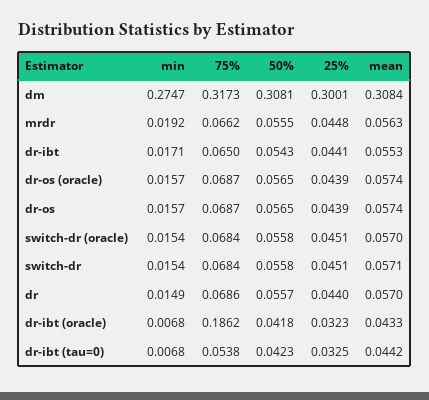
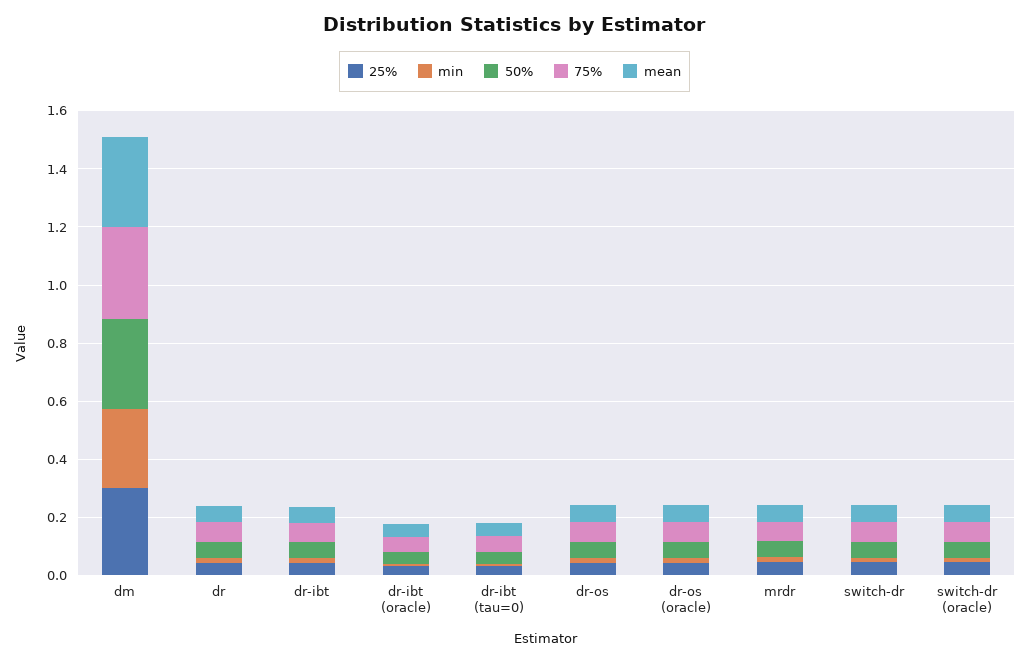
  {
    "min": {
      "dm": 0.2747,
      "mrdr": 0.0192,
      "dr-ibt": 0.0171,
      "dr-os (oracle)": 0.0157,
      "dr-os": 0.0157,
      "switch-dr (oracle)": 0.0154,
      "switch-dr": 0.0154,
      "dr": 0.0149,
      "dr-ibt (oracle)": 0.0068,
      "dr-ibt (tau=0)": 0.0068
    },
    "75%": {
      "dm": 0.3173,
      "mrdr": 0.0662,
      "dr-ibt": 0.065,
      "dr-os (oracle)": 0.0687,
      "dr-os": 0.0687,
      "switch-dr (oracle)": 0.0684,
      "switch-dr": 0.0684,
      "dr": 0.0686,
-     "dr-ibt (oracle)": 0.1862,
+     "dr-ibt (oracle)": 0.05,
      "dr-ibt (tau=0)": 0.0538
    },
    "50%": {
      "dm": 0.3081,
      "mrdr": 0.0555,
      "dr-ibt": 0.0543,
      "dr-os (oracle)": 0.0565,
      "dr-os": 0.0565,
      "switch-dr (oracle)": 0.0558,
      "switch-dr": 0.0558,
      "dr": 0.0557,
      "dr-ibt (oracle)": 0.0418,
      "dr-ibt (tau=0)": 0.0423
    },
    "25%": {
      "dm": 0.3001,
      "mrdr": 0.0448,
      "dr-ibt": 0.0441,
      "dr-os (oracle)": 0.0439,
      "dr-os": 0.0439,
      "switch-dr (oracle)": 0.0451,
      "switch-dr": 0.0451,
      "dr": 0.044,
      "dr-ibt (oracle)": 0.0323,
      "dr-ibt (tau=0)": 0.0325
    },
    "mean": {
      "dm": 0.3084,
      "mrdr": 0.0563,
      "dr-ibt": 0.0553,
      "dr-os (oracle)": 0.0574,
      "dr-os": 0.0574,
      "switch-dr (oracle)": 0.057,
      "switch-dr": 0.0571,
      "dr": 0.057,
      "dr-ibt (oracle)": 0.0433,
      "dr-ibt (tau=0)": 0.0442
    }
  }

